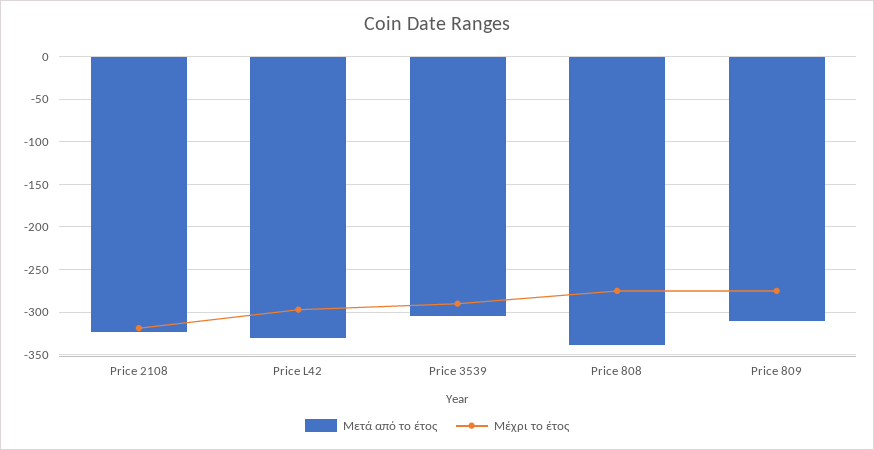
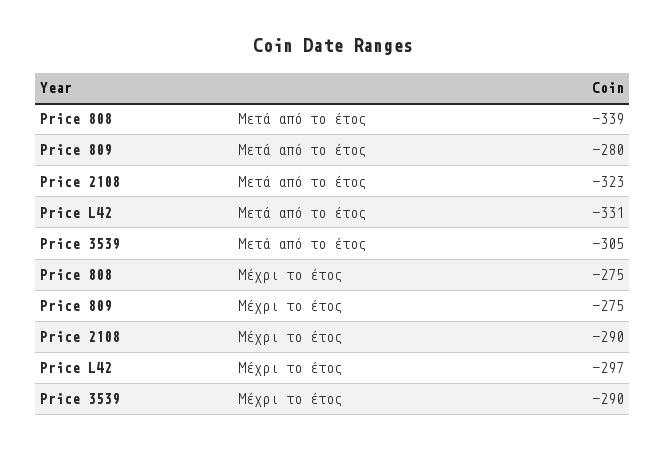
  {
    "Μετά από το έτος": {
      "Price 2108": -323,
      "Price L42": -331,
      "Price 3539": -305,
      "Price 808": -339,
-     "Price 809": -310
+     "Price 809": -280
    },
    "Μέχρι το έτος": {
-     "Price 2108": -320,
+     "Price 2108": -290,
      "Price L42": -297,
      "Price 3539": -290,
      "Price 808": -275,
      "Price 809": -275
    }
  }

